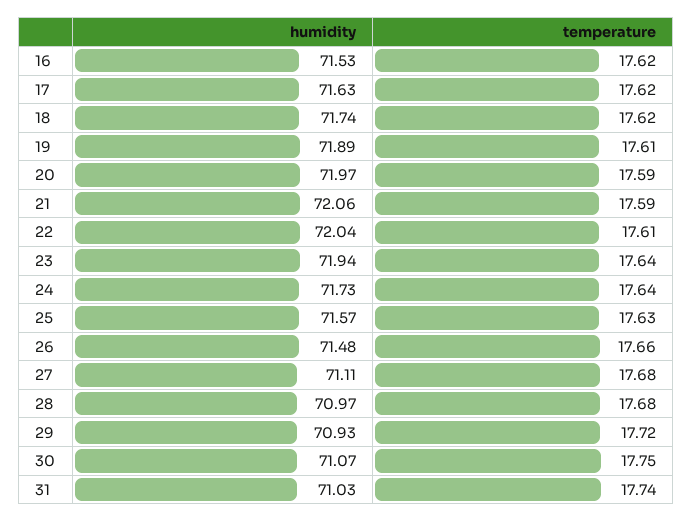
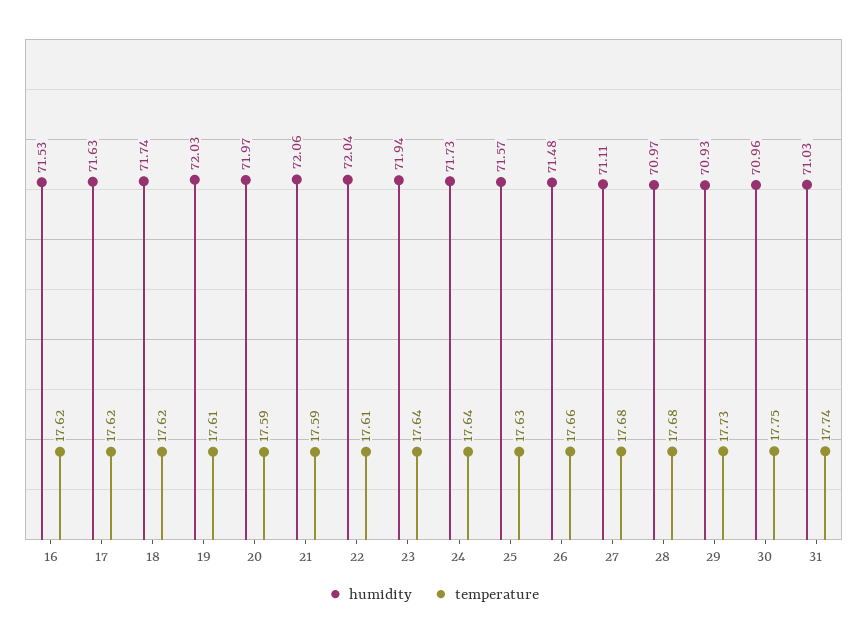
  {
    "humidity": {
      "16": 71.53,
      "17": 71.63,
      "18": 71.74,
-     "19": 71.89,
+     "19": 72.03,
      "20": 71.97,
      "21": 72.06,
      "22": 72.04,
      "23": 71.94,
      "24": 71.73,
      "25": 71.57,
      "26": 71.48,
      "27": 71.11,
      "28": 70.97,
      "29": 70.93,
-     "30": 71.07,
+     "30": 70.96,
      "31": 71.03
    },
    "temperature": {
      "16": 17.62,
      "17": 17.62,
      "18": 17.62,
      "19": 17.61,
      "20": 17.59,
      "21": 17.59,
      "22": 17.61,
      "23": 17.64,
      "24": 17.64,
      "25": 17.63,
      "26": 17.66,
      "27": 17.68,
      "28": 17.68,
-     "29": 17.72,
+     "29": 17.73,
      "30": 17.75,
      "31": 17.74
    }
  }

